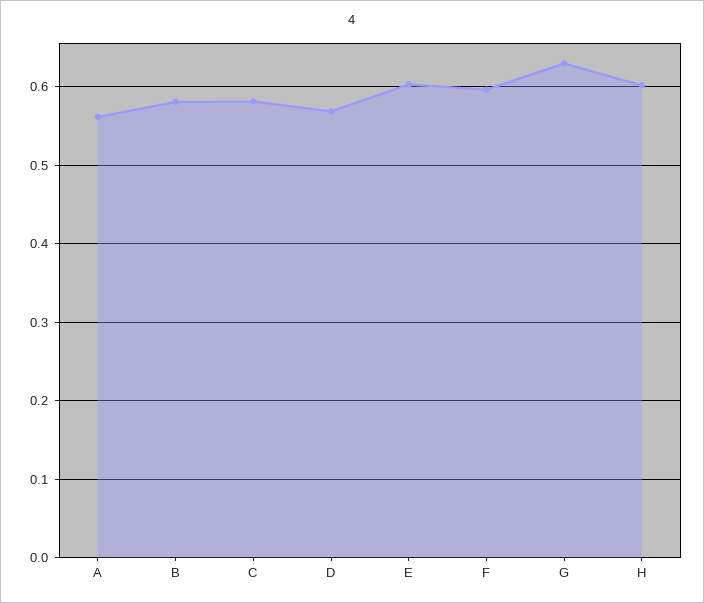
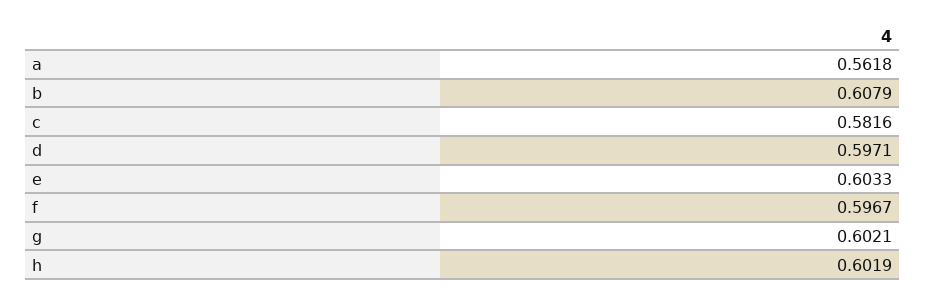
  {
    "A": 0.5618,
-   "B": 0.58,
+   "B": 0.6079,
    "C": 0.5816,
-   "D": 0.57,
+   "D": 0.5971,
    "E": 0.6033,
    "F": 0.5967,
-   "G": 0.63,
+   "G": 0.6021,
    "H": 0.6019
  }

